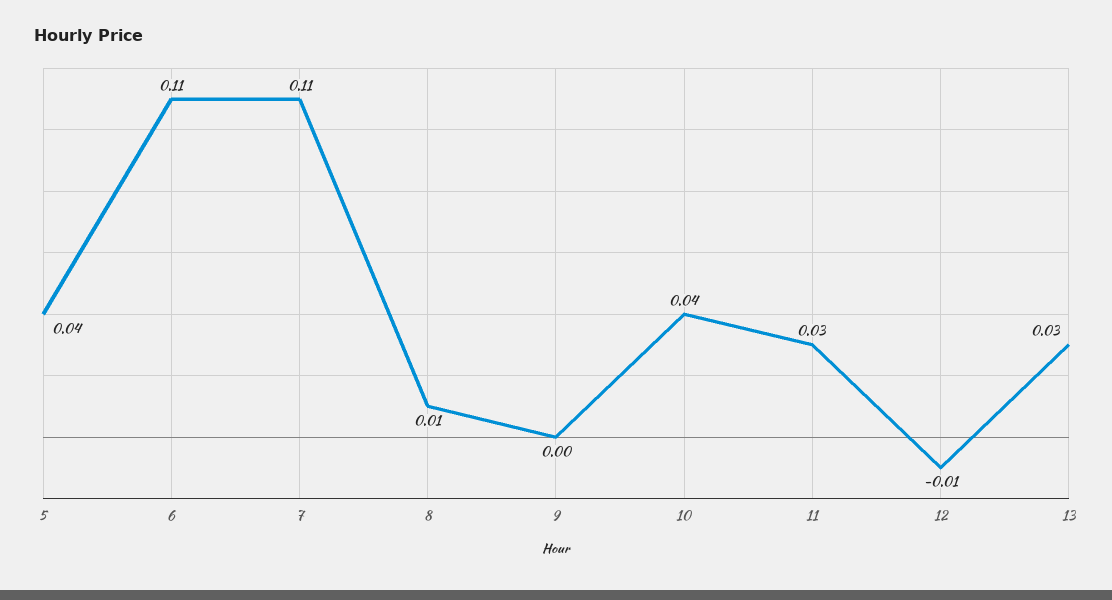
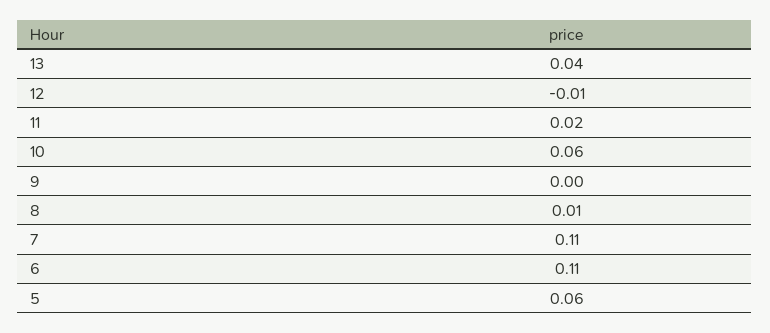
  {
-   "5": 0.04,
+   "5": 0.06,
    "6": 0.11,
    "7": 0.11,
    "8": 0.01,
    "9": 0,
-   "10": 0.04,
+   "10": 0.06,
-   "11": 0.03,
+   "11": 0.02,
    "12": -0.01,
-   "13": 0.03
+   "13": 0.04
  }

